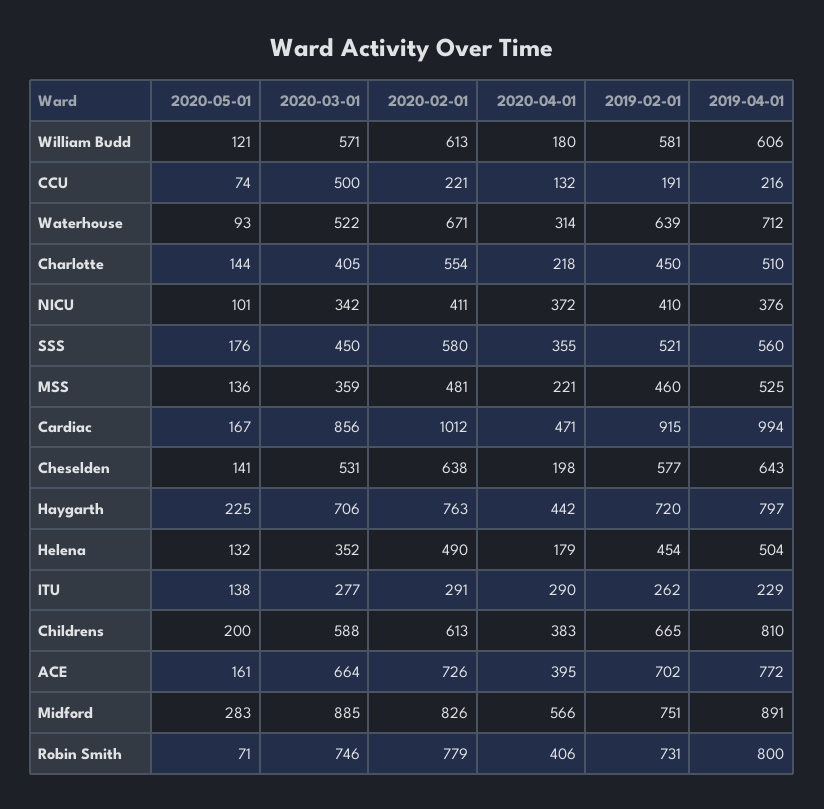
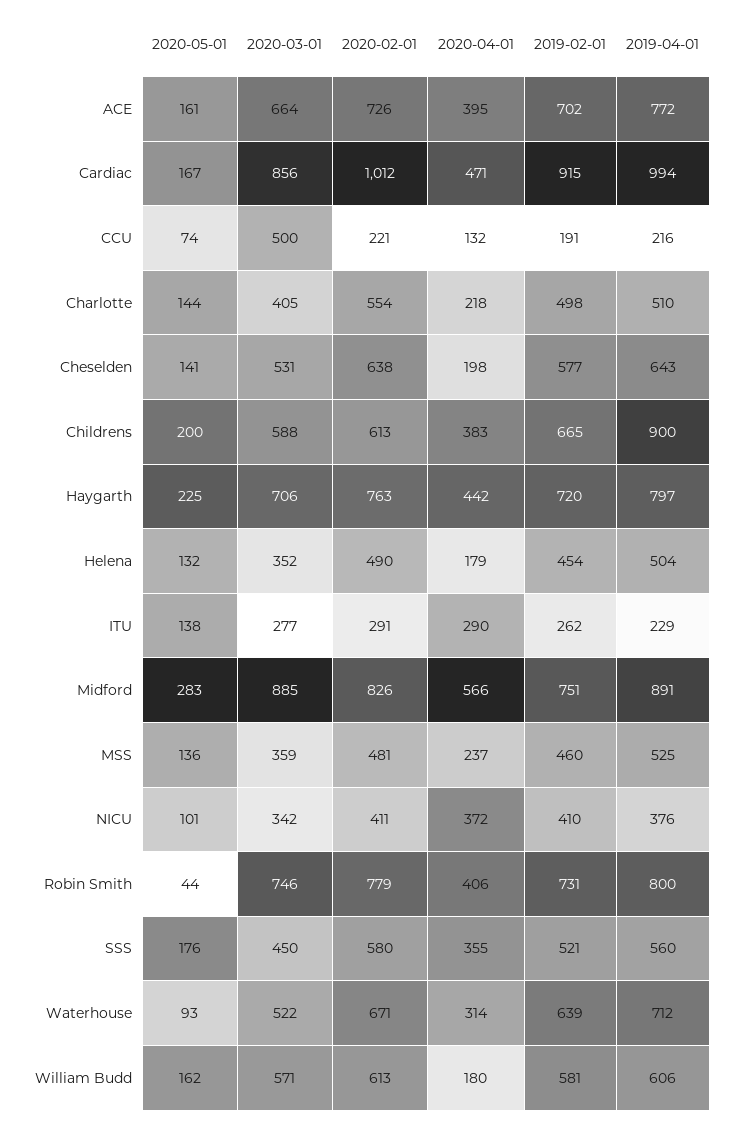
  {
    "2020-05-01": {
-     "William Budd": 121,
+     "William Budd": 162,
      "CCU": 74,
      "Waterhouse": 93,
      "Charlotte": 144,
      "NICU": 101,
      "SSS": 176,
      "MSS": 136,
      "Cardiac": 167,
      "Cheselden": 141,
      "Haygarth": 225,
      "Helena": 132,
      "ITU": 138,
      "Childrens": 200,
      "ACE": 161,
      "Midford": 283,
-     "Robin Smith": 71
+     "Robin Smith": 44
    },
    "2020-03-01": {
      "William Budd": 571,
      "CCU": 500,
      "Waterhouse": 522,
      "Charlotte": 405,
      "NICU": 342,
      "SSS": 450,
      "MSS": 359,
      "Cardiac": 856,
      "Cheselden": 531,
      "Haygarth": 706,
      "Helena": 352,
      "ITU": 277,
      "Childrens": 588,
      "ACE": 664,
      "Midford": 885,
      "Robin Smith": 746
    },
    "2020-02-01": {
      "William Budd": 613,
      "CCU": 221,
      "Waterhouse": 671,
      "Charlotte": 554,
      "NICU": 411,
      "SSS": 580,
      "MSS": 481,
      "Cardiac": 1012,
      "Cheselden": 638,
      "Haygarth": 763,
      "Helena": 490,
      "ITU": 291,
      "Childrens": 613,
      "ACE": 726,
      "Midford": 826,
      "Robin Smith": 779
    },
    "2020-04-01": {
      "William Budd": 180,
      "CCU": 132,
      "Waterhouse": 314,
      "Charlotte": 218,
      "NICU": 372,
      "SSS": 355,
-     "MSS": 221,
+     "MSS": 237,
      "Cardiac": 471,
      "Cheselden": 198,
      "Haygarth": 442,
      "Helena": 179,
      "ITU": 290,
      "Childrens": 383,
      "ACE": 395,
      "Midford": 566,
      "Robin Smith": 406
    },
    "2019-02-01": {
      "William Budd": 581,
      "CCU": 191,
      "Waterhouse": 639,
-     "Charlotte": 450,
+     "Charlotte": 498,
      "NICU": 410,
      "SSS": 521,
      "MSS": 460,
      "Cardiac": 915,
      "Cheselden": 577,
      "Haygarth": 720,
      "Helena": 454,
      "ITU": 262,
      "Childrens": 665,
      "ACE": 702,
      "Midford": 751,
      "Robin Smith": 731
    },
    "2019-04-01": {
      "William Budd": 606,
      "CCU": 216,
      "Waterhouse": 712,
      "Charlotte": 510,
      "NICU": 376,
      "SSS": 560,
      "MSS": 525,
      "Cardiac": 994,
      "Cheselden": 643,
      "Haygarth": 797,
      "Helena": 504,
      "ITU": 229,
-     "Childrens": 810,
+     "Childrens": 900,
      "ACE": 772,
      "Midford": 891,
      "Robin Smith": 800
    }
  }

